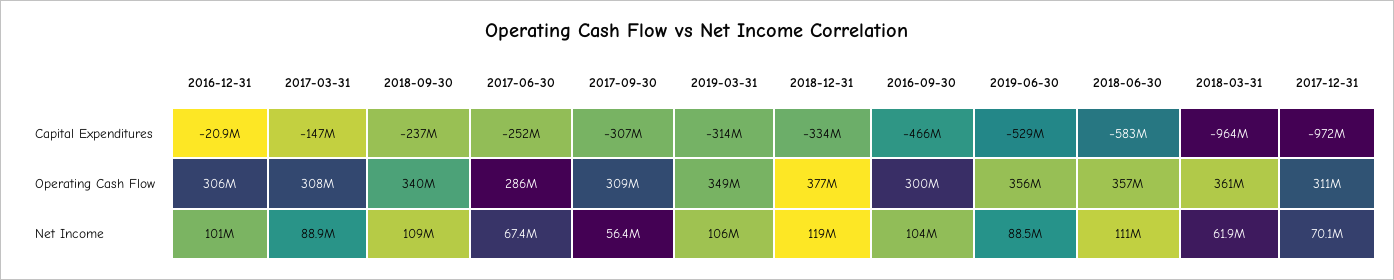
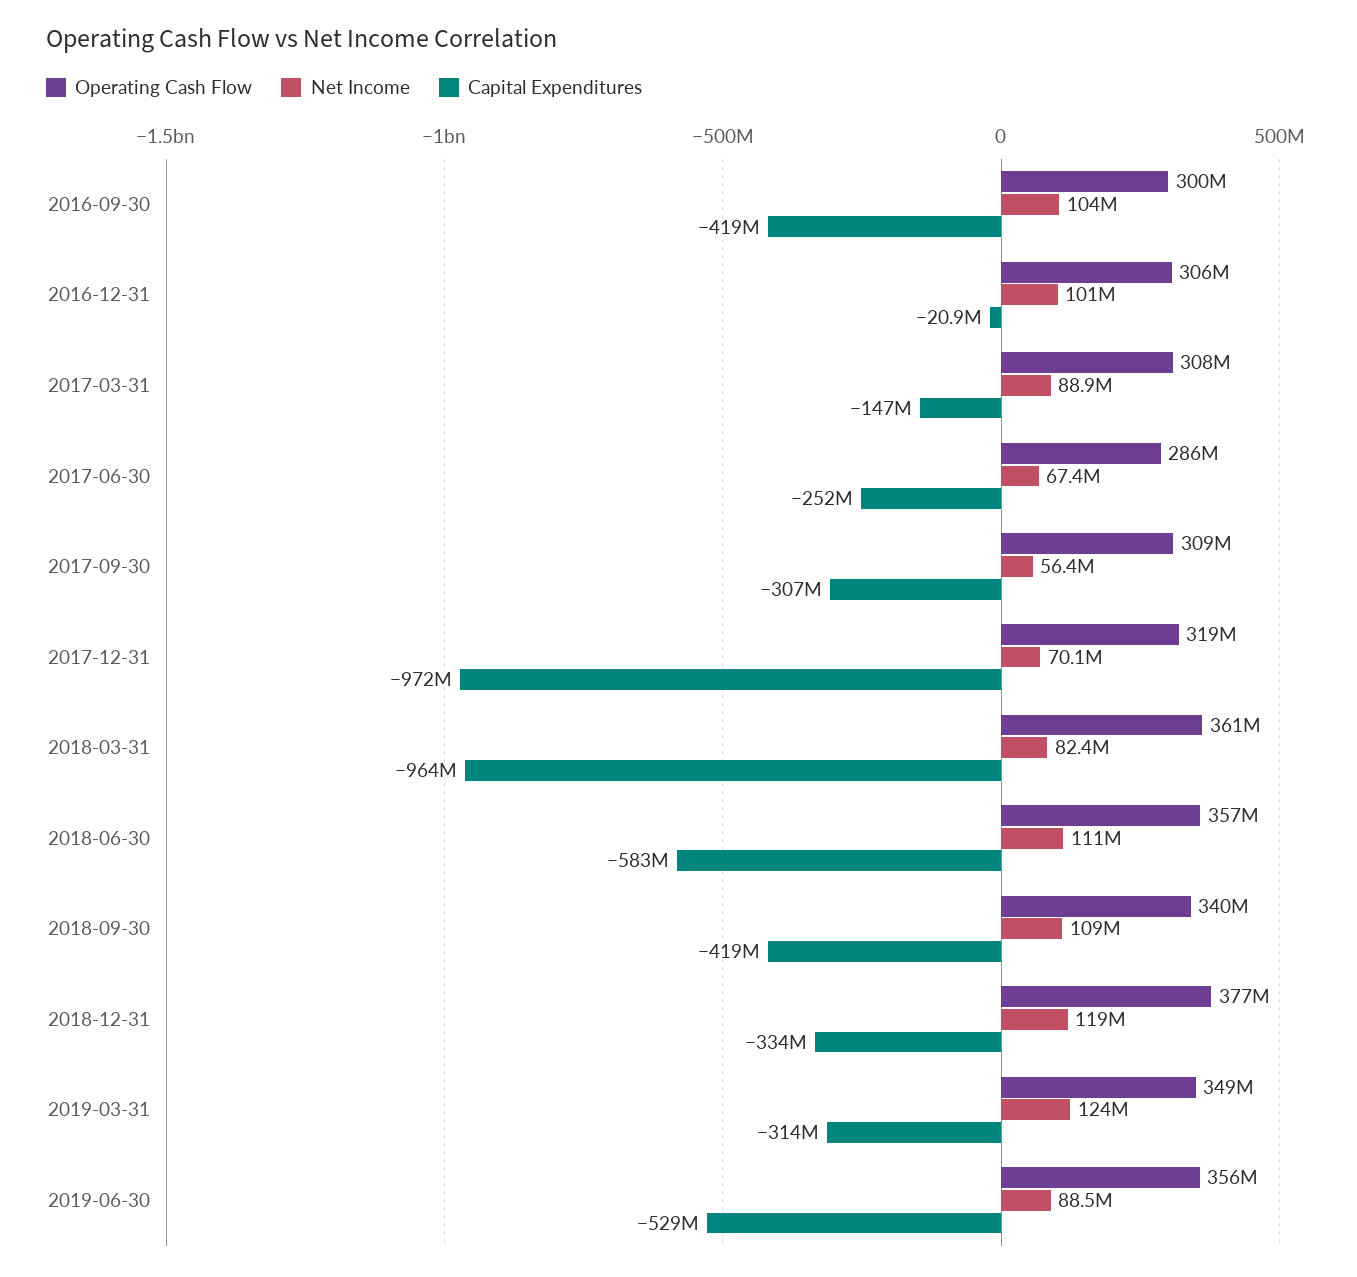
  {
    "Capital Expenditures": {
      "2016-12-31": -20900000,
      "2017-03-31": -147000000,
-     "2018-09-30": -237000000,
+     "2018-09-30": -419000000,
      "2017-06-30": -252000000,
      "2017-09-30": -307000000,
      "2019-03-31": -314000000,
      "2018-12-31": -334000000,
-     "2016-09-30": -466000000,
+     "2016-09-30": -419000000,
      "2019-06-30": -529000000,
      "2018-06-30": -583000000,
      "2018-03-31": -964000000,
      "2017-12-31": -972000000
    },
    "Operating Cash Flow": {
      "2016-12-31": 306000000,
      "2017-03-31": 308000000,
      "2018-09-30": 340000000,
      "2017-06-30": 286000000,
      "2017-09-30": 309000000,
      "2019-03-31": 349000000,
      "2018-12-31": 377000000,
      "2016-09-30": 300000000,
      "2019-06-30": 356000000,
      "2018-06-30": 357000000,
      "2018-03-31": 361000000,
-     "2017-12-31": 311000000
+     "2017-12-31": 319000000
    },
    "Net Income": {
      "2016-12-31": 101000000,
      "2017-03-31": 88900000,
      "2018-09-30": 109000000,
      "2017-06-30": 67400000,
      "2017-09-30": 56400000,
-     "2019-03-31": 106000000,
+     "2019-03-31": 124000000,
      "2018-12-31": 119000000,
      "2016-09-30": 104000000,
      "2019-06-30": 88500000,
      "2018-06-30": 111000000,
-     "2018-03-31": 61900000,
+     "2018-03-31": 82400000,
      "2017-12-31": 70100000
    }
  }

